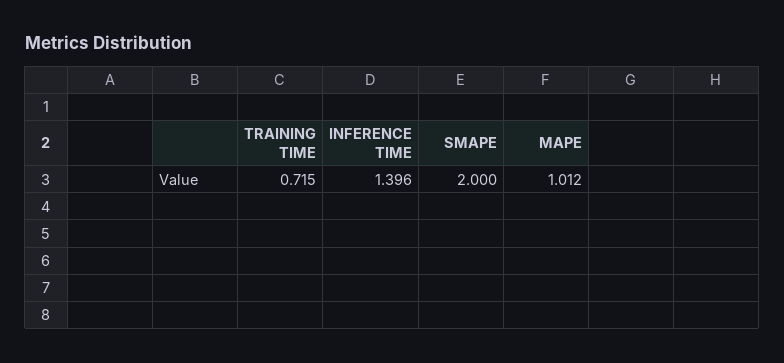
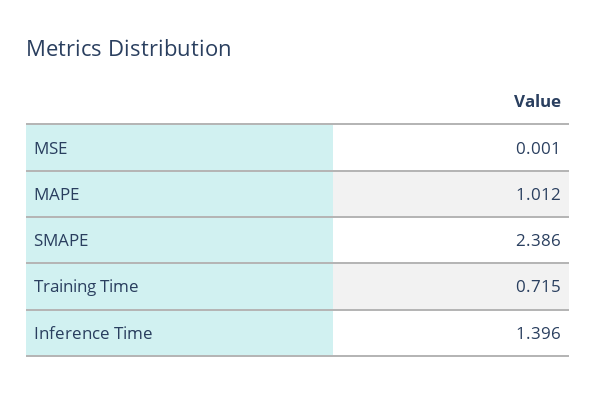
  {
    "TRAINING TIME": 0.715,
    "INFERENCE TIME": 1.396,
-   "SMAPE": 2,
+   "SMAPE": 2.386,
-   "MAPE": 1.012
+   "MAPE": 1.012,
+   "MSE": 0.001
  }

